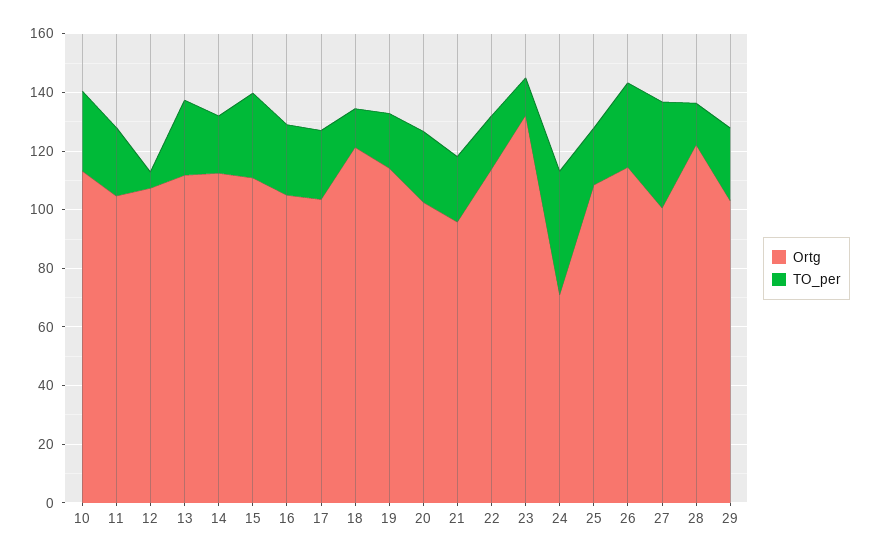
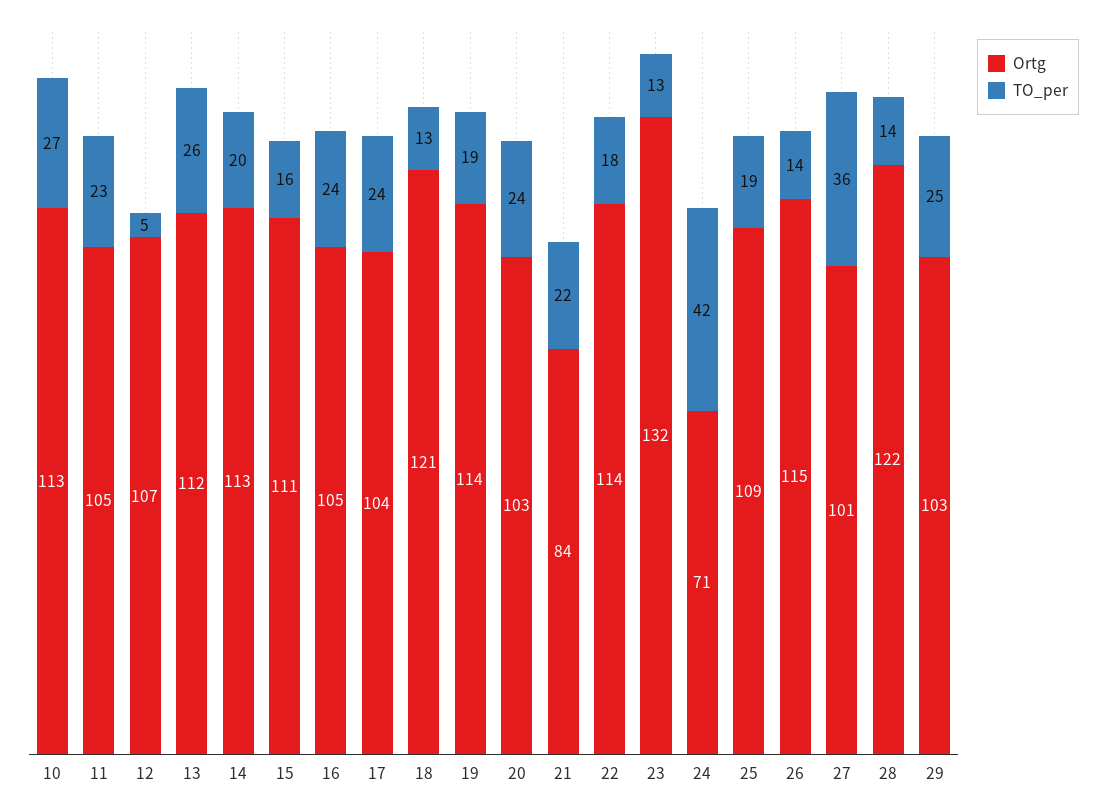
  {
    "Ortg": {
      "10": 113,
      "11": 105,
      "12": 107,
      "13": 112,
      "14": 113,
      "15": 111,
      "16": 105,
      "17": 104,
      "18": 121,
      "19": 114,
      "20": 103,
-     "21": 95,
+     "21": 84,
      "22": 114,
      "23": 132,
      "24": 71,
      "25": 109,
      "26": 115,
      "27": 101,
      "28": 122,
      "29": 103
    },
    "TO_per": {
      "10": 27,
      "11": 23,
      "12": 5,
      "13": 26,
      "14": 20,
-     "15": 30,
+     "15": 16,
      "16": 24,
      "17": 24,
      "18": 13,
      "19": 19,
      "20": 24,
      "21": 22,
      "22": 18,
      "23": 13,
      "24": 42,
      "25": 19,
-     "26": 30,
+     "26": 14,
      "27": 36,
      "28": 14,
      "29": 25
    }
  }

